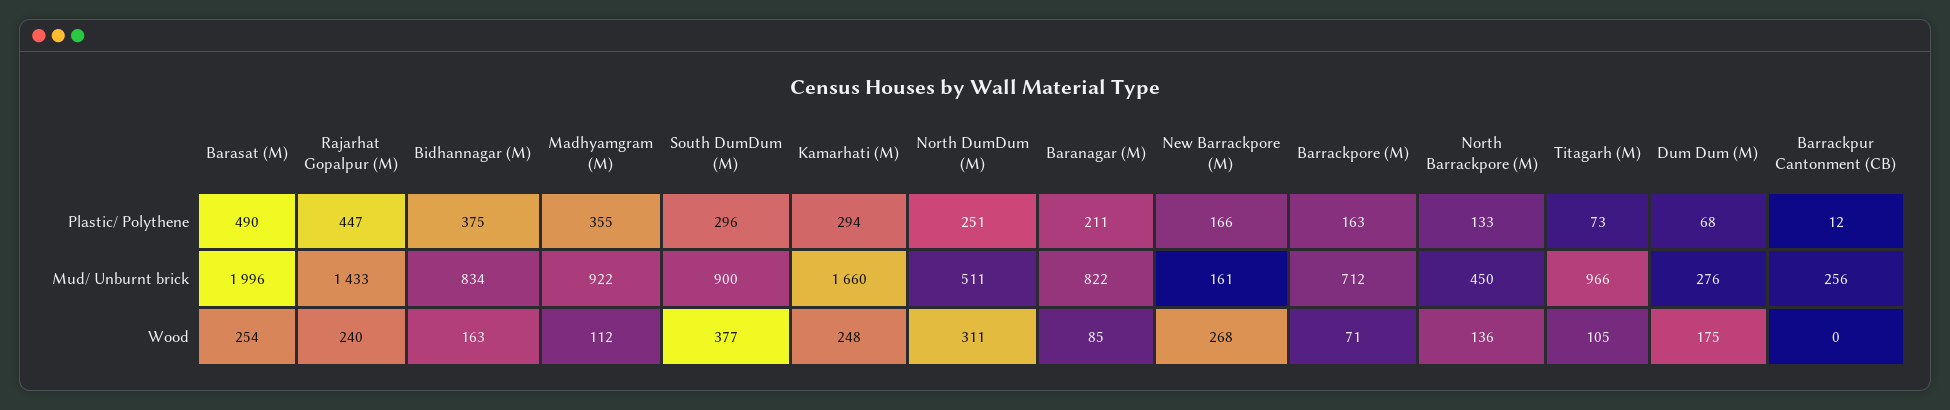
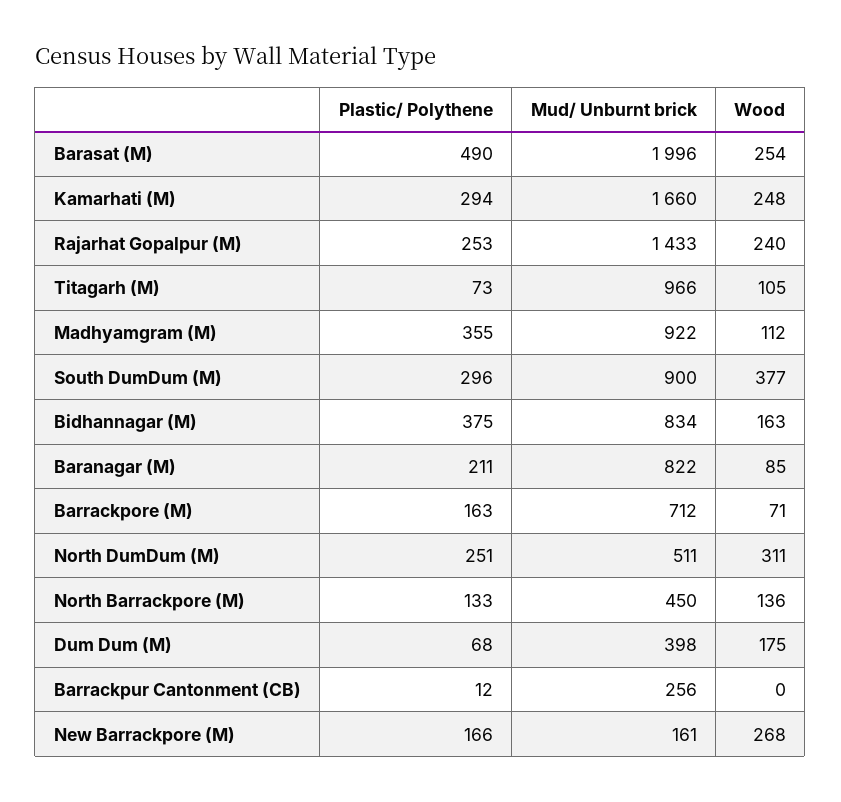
  {
    "Barasat (M)": {
      "Plastic/ Polythene": 490,
      "Mud/ Unburnt brick": 1996,
      "Wood": 254
    },
    "Rajarhat Gopalpur (M)": {
-     "Plastic/ Polythene": 447,
+     "Plastic/ Polythene": 253,
      "Mud/ Unburnt brick": 1433,
      "Wood": 240
    },
    "Bidhannagar (M)": {
      "Plastic/ Polythene": 375,
      "Mud/ Unburnt brick": 834,
      "Wood": 163
    },
    "Madhyamgram (M)": {
      "Plastic/ Polythene": 355,
      "Mud/ Unburnt brick": 922,
      "Wood": 112
    },
    "South DumDum (M)": {
      "Plastic/ Polythene": 296,
      "Mud/ Unburnt brick": 900,
      "Wood": 377
    },
    "Kamarhati (M)": {
      "Plastic/ Polythene": 294,
      "Mud/ Unburnt brick": 1660,
      "Wood": 248
    },
    "North DumDum (M)": {
      "Plastic/ Polythene": 251,
      "Mud/ Unburnt brick": 511,
      "Wood": 311
    },
    "Baranagar (M)": {
      "Plastic/ Polythene": 211,
      "Mud/ Unburnt brick": 822,
      "Wood": 85
    },
    "New Barrackpore (M)": {
      "Plastic/ Polythene": 166,
      "Mud/ Unburnt brick": 161,
      "Wood": 268
    },
    "Barrackpore (M)": {
      "Plastic/ Polythene": 163,
      "Mud/ Unburnt brick": 712,
      "Wood": 71
    },
    "North Barrackpore (M)": {
      "Plastic/ Polythene": 133,
      "Mud/ Unburnt brick": 450,
      "Wood": 136
    },
    "Titagarh (M)": {
      "Plastic/ Polythene": 73,
      "Mud/ Unburnt brick": 966,
      "Wood": 105
    },
    "Dum Dum (M)": {
      "Plastic/ Polythene": 68,
-     "Mud/ Unburnt brick": 276,
+     "Mud/ Unburnt brick": 398,
      "Wood": 175
    },
    "Barrackpur Cantonment (CB)": {
      "Plastic/ Polythene": 12,
      "Mud/ Unburnt brick": 256,
      "Wood": 0
    }
  }

